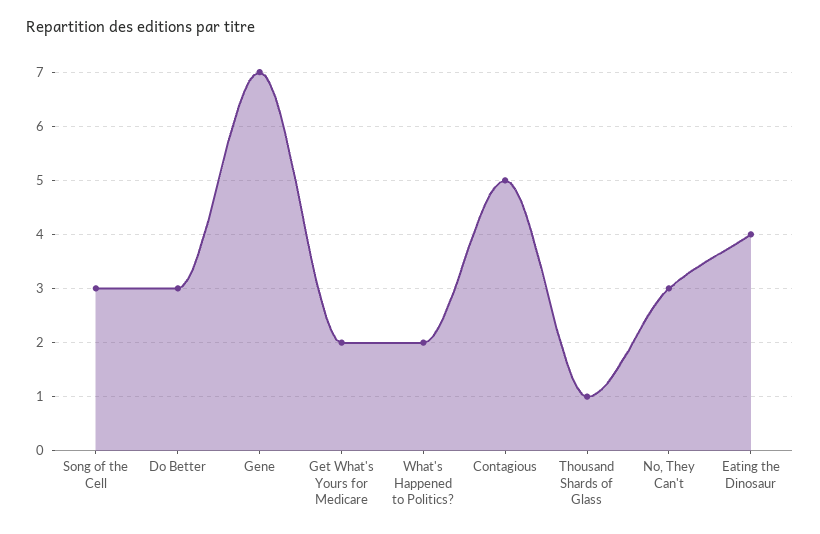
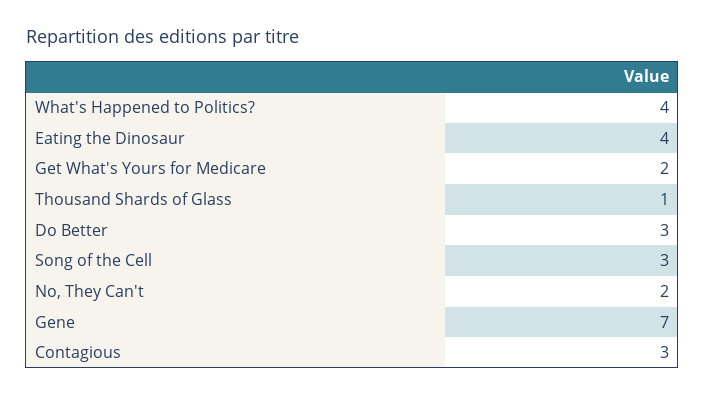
  {
    "Song of the Cell": 3,
    "Do Better": 3,
    "Gene": 7,
    "Get What's Yours for Medicare": 2,
-   "What's Happened to Politics?": 2,
+   "What's Happened to Politics?": 4,
-   "Contagious": 5,
+   "Contagious": 3,
    "Thousand Shards of Glass": 1,
-   "No, They Can't": 3,
+   "No, They Can't": 2,
    "Eating the Dinosaur": 4
  }

